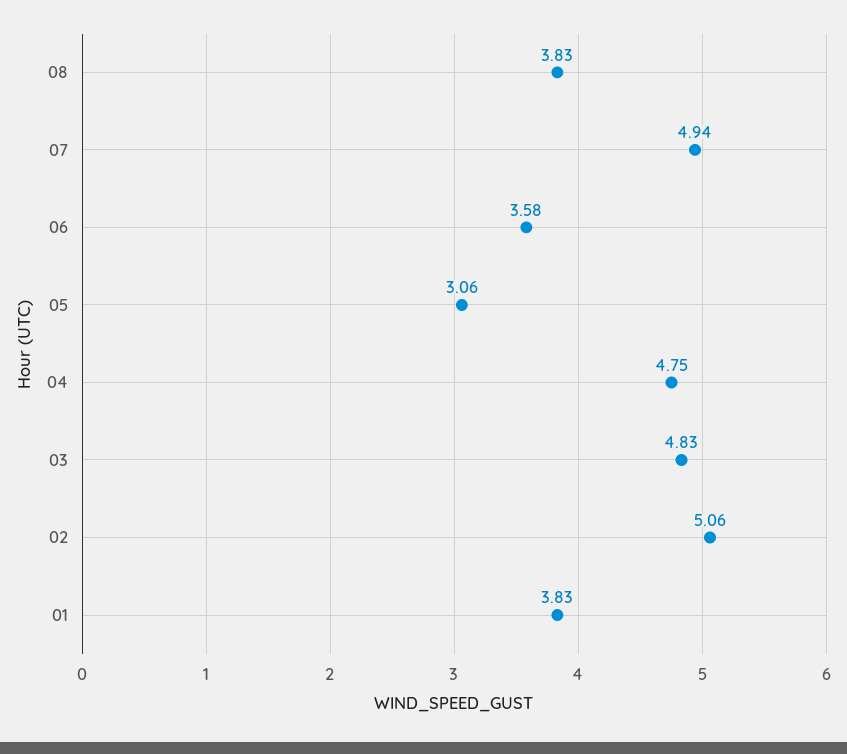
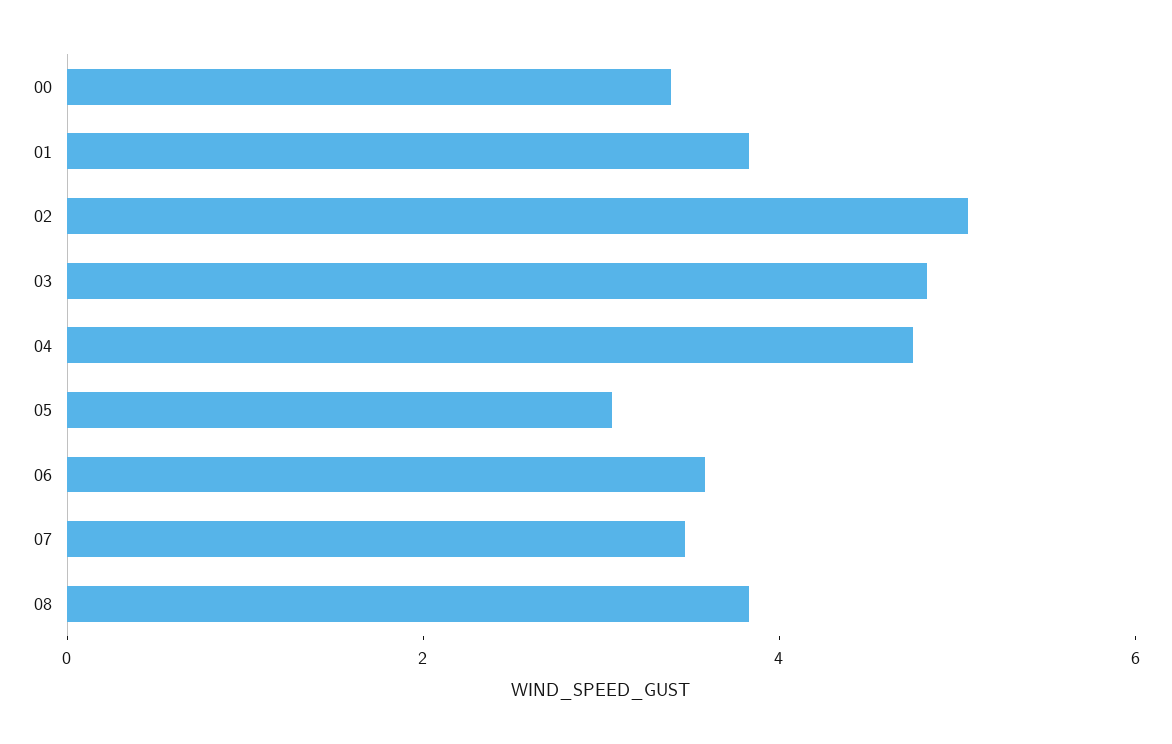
  {
    "08": 3.83,
-   "07": 4.94,
+   "07": 3.5,
    "06": 3.58,
    "05": 3.06,
    "04": 4.75,
    "03": 4.83,
    "02": 5.06,
-   "01": 3.83
+   "01": 3.83,
+   "00": 3.5
  }

